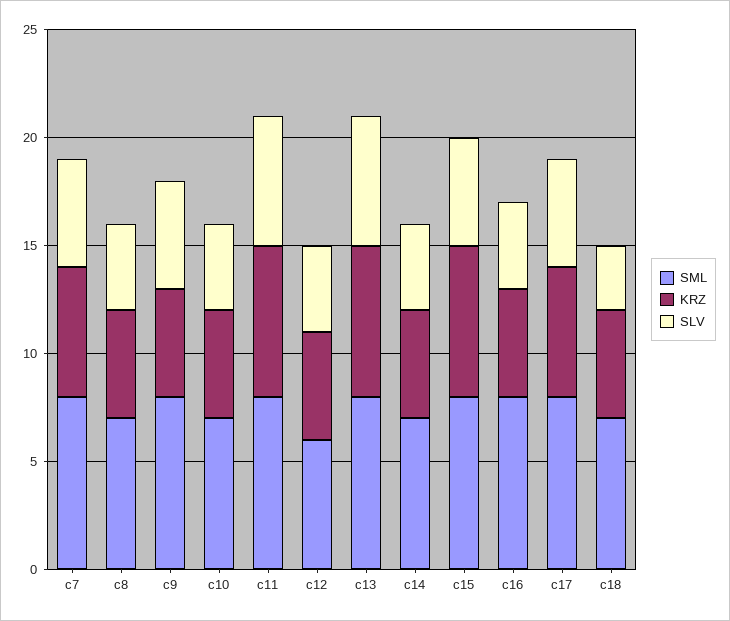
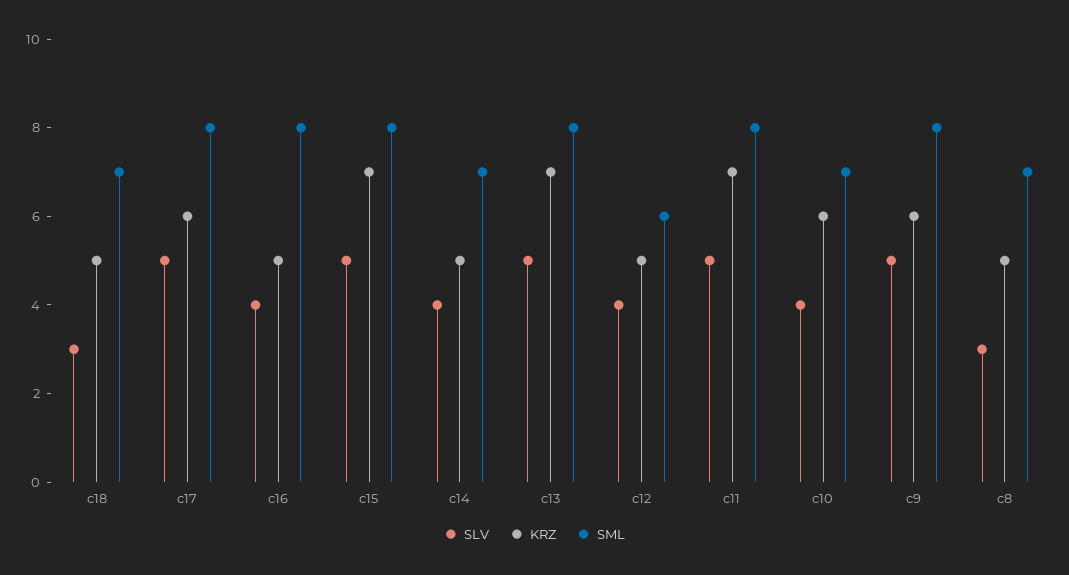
  {
    "SML": {
-     "c7": 8,
      "c8": 7,
      "c9": 8,
      "c10": 7,
      "c11": 8,
      "c12": 6,
      "c13": 8,
      "c14": 7,
      "c15": 8,
      "c16": 8,
      "c17": 8,
      "c18": 7
    },
    "KRZ": {
-     "c7": 6,
      "c8": 5,
-     "c9": 5,
+     "c9": 6,
-     "c10": 5,
+     "c10": 6,
      "c11": 7,
      "c12": 5,
      "c13": 7,
      "c14": 5,
      "c15": 7,
      "c16": 5,
      "c17": 6,
      "c18": 5
    },
    "SLV": {
-     "c7": 5,
-     "c8": 4,
+     "c8": 3,
      "c9": 5,
      "c10": 4,
-     "c11": 6,
+     "c11": 5,
      "c12": 4,
-     "c13": 6,
+     "c13": 5,
      "c14": 4,
      "c15": 5,
      "c16": 4,
      "c17": 5,
      "c18": 3
    }
  }

